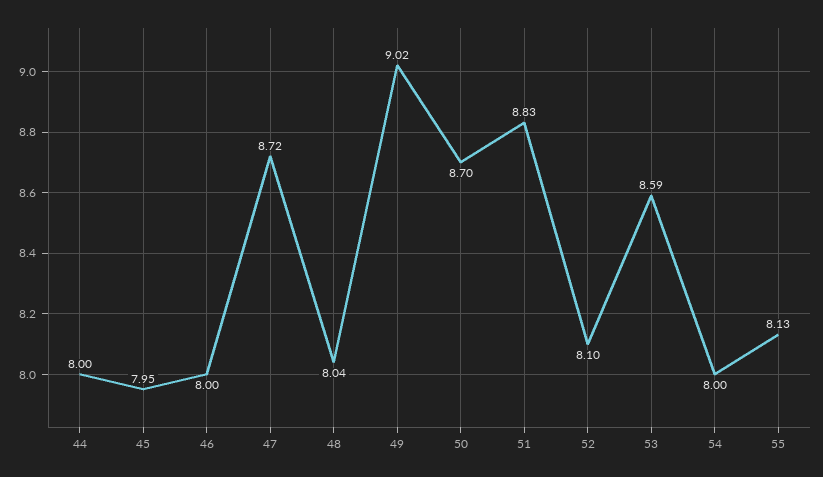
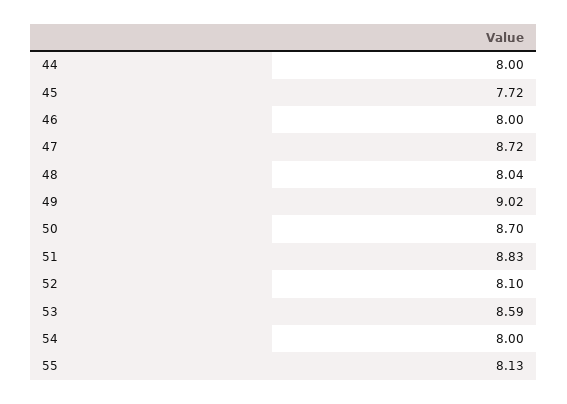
  {
    "44": 8,
-   "45": 7.95,
+   "45": 7.72,
    "46": 8,
    "47": 8.72,
    "48": 8.04,
    "49": 9.02,
    "50": 8.7,
    "51": 8.83,
    "52": 8.1,
    "53": 8.59,
    "54": 8,
    "55": 8.13
  }

